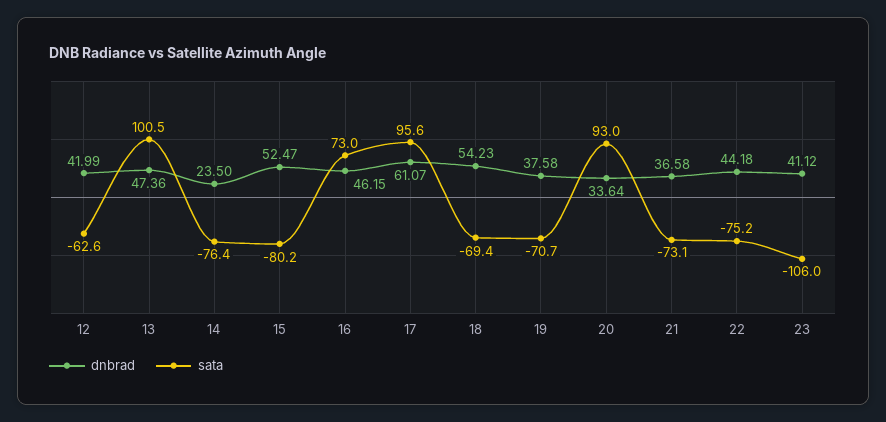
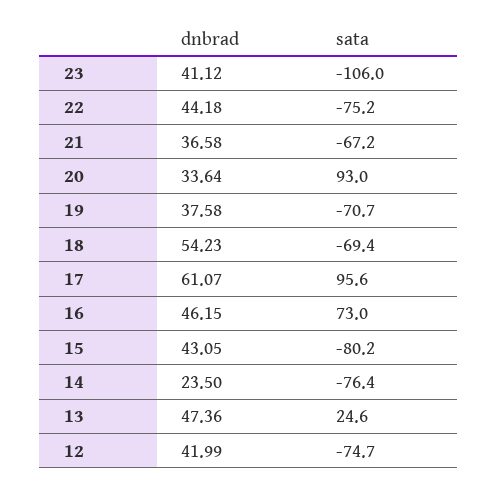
  {
    "dnbrad": {
      "12": 41.99,
      "13": 47.36,
      "14": 23.5,
-     "15": 52.47,
+     "15": 43.05,
      "16": 46.15,
      "17": 61.07,
      "18": 54.23,
      "19": 37.58,
      "20": 33.64,
      "21": 36.58,
      "22": 44.18,
      "23": 41.12
    },
    "sata": {
-     "12": -62.6,
+     "12": -74.7,
-     "13": 100.5,
+     "13": 24.6,
      "14": -76.4,
      "15": -80.2,
      "16": 73,
      "17": 95.6,
      "18": -69.4,
      "19": -70.7,
      "20": 93,
-     "21": -73.1,
+     "21": -67.2,
      "22": -75.2,
      "23": -106
    }
  }

